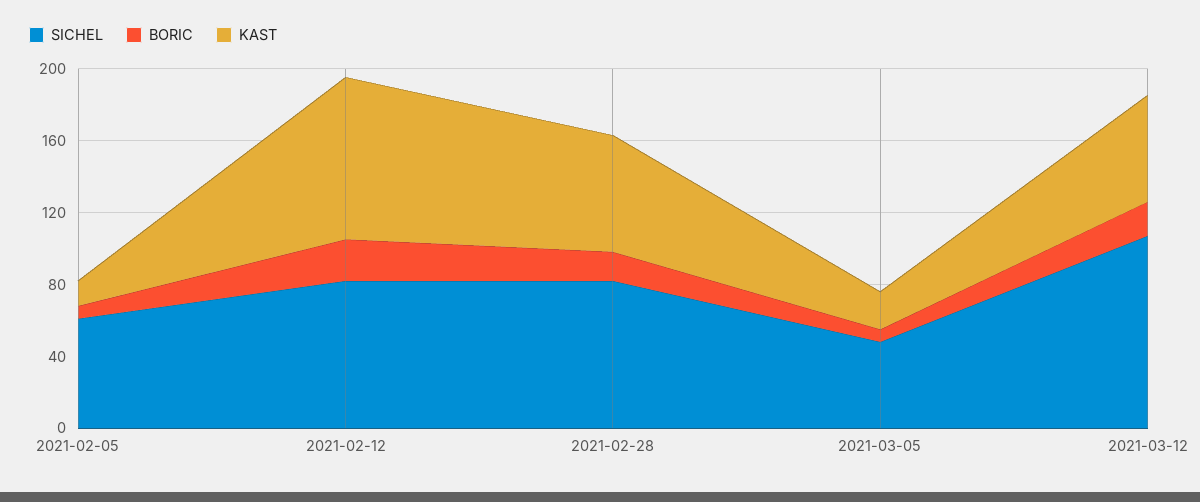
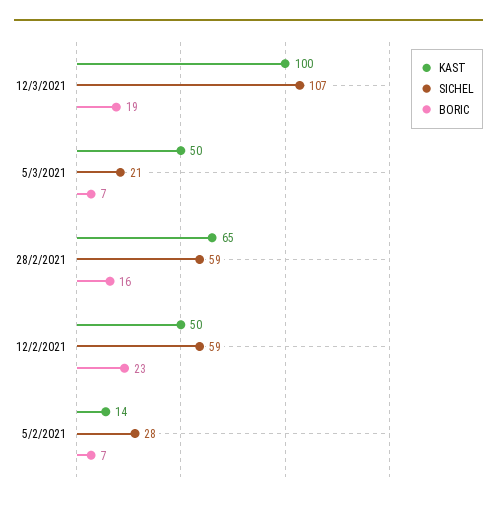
  {
    "SICHEL": {
-     "2021-02-05": 60,
+     "2021-02-05": 28,
-     "2021-02-12": 80,
+     "2021-02-12": 59,
-     "2021-02-28": 80,
+     "2021-02-28": 59,
-     "2021-03-05": 50,
+     "2021-03-05": 21,
      "2021-03-12": 107
    },
    "BORIC": {
      "2021-02-05": 7,
      "2021-02-12": 23,
      "2021-02-28": 16,
      "2021-03-05": 7,
      "2021-03-12": 19
    },
    "KAST": {
      "2021-02-05": 14,
-     "2021-02-12": 90,
+     "2021-02-12": 50,
      "2021-02-28": 65,
-     "2021-03-05": 20,
+     "2021-03-05": 50,
-     "2021-03-12": 60
+     "2021-03-12": 100
    }
  }

